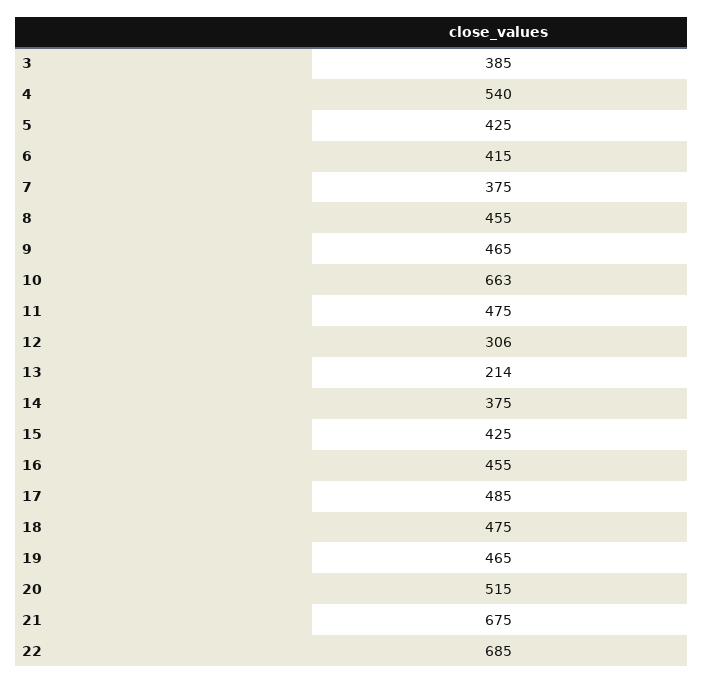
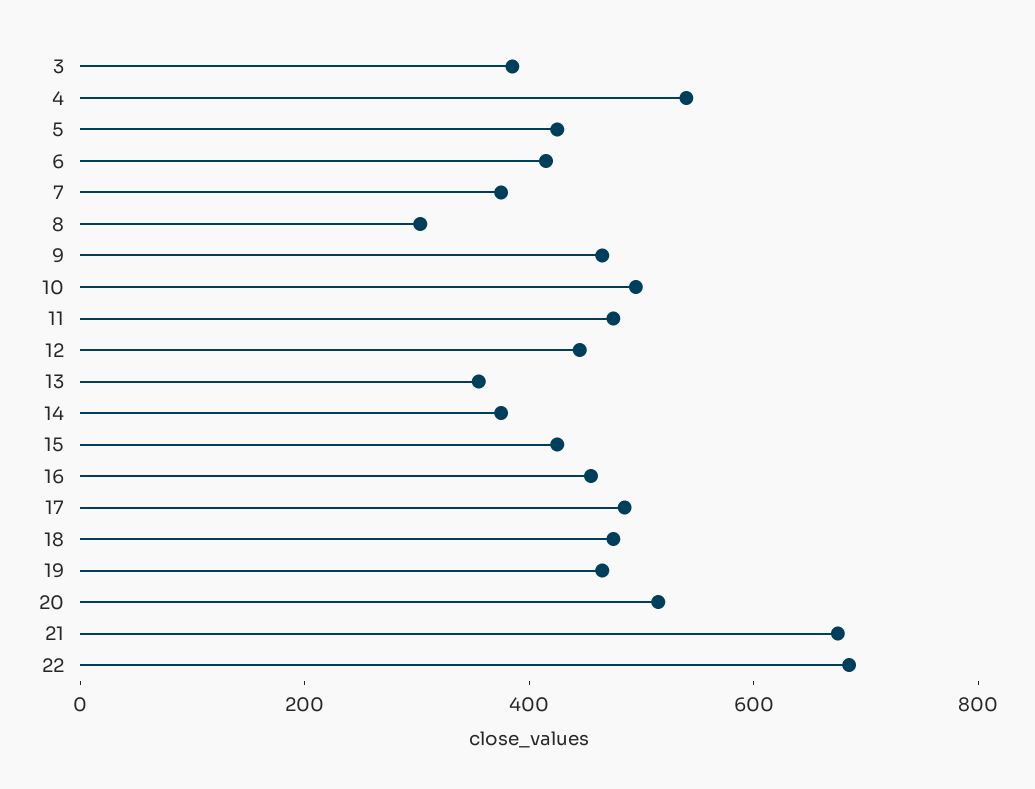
  {
    "3": 385,
    "4": 540,
    "5": 425,
    "6": 415,
    "7": 375,
-   "8": 455,
+   "8": 300,
    "9": 465,
-   "10": 663,
+   "10": 500,
    "11": 475,
-   "12": 306,
+   "12": 450,
-   "13": 214,
+   "13": 350,
    "14": 375,
    "15": 425,
    "16": 455,
    "17": 485,
    "18": 475,
    "19": 465,
    "20": 515,
    "21": 675,
    "22": 685
  }

